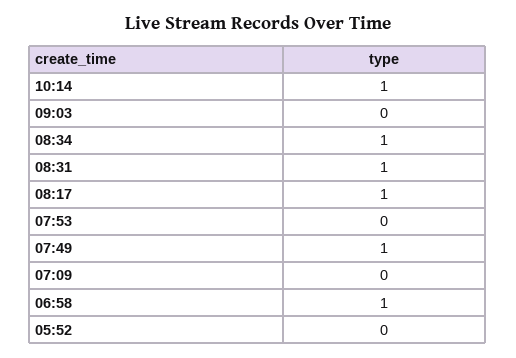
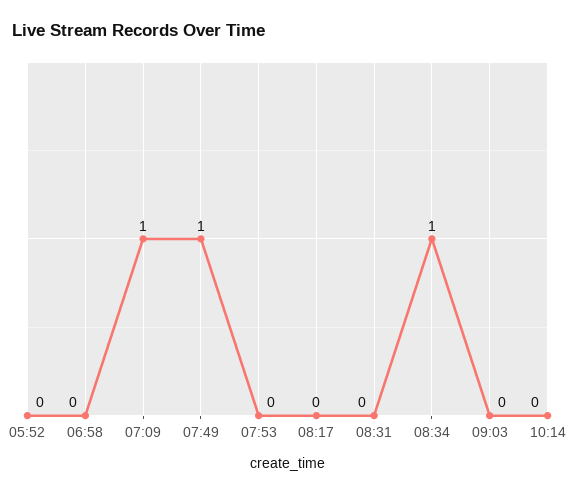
  {
-   "10:14": 1,
+   "10:14": 0,
    "09:03": 0,
    "08:34": 1,
-   "08:31": 1,
+   "08:31": 0,
-   "08:17": 1,
+   "08:17": 0,
    "07:53": 0,
    "07:49": 1,
-   "07:09": 0,
+   "07:09": 1,
-   "06:58": 1,
+   "06:58": 0,
    "05:52": 0
  }

